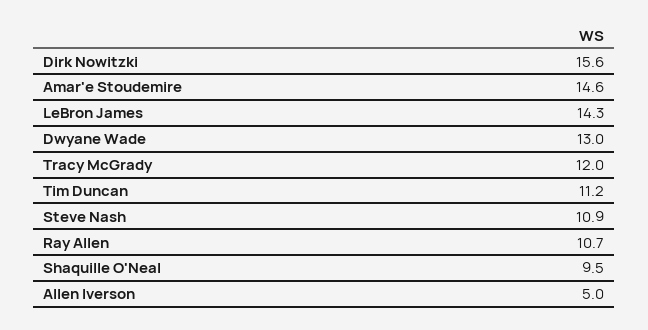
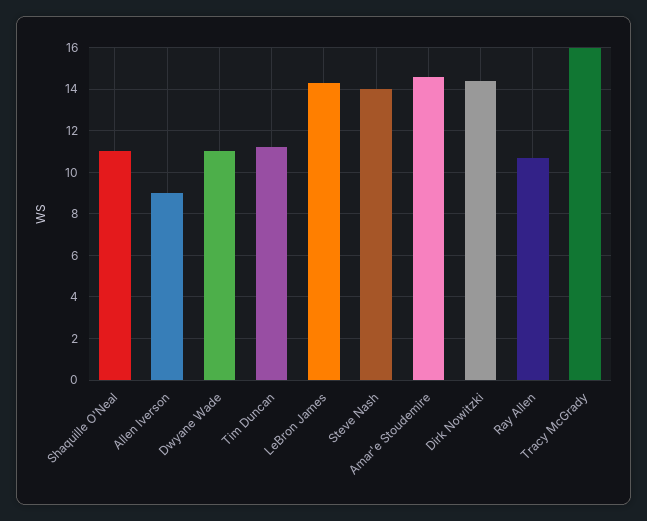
  {
-   "Dirk Nowitzki": 15.6,
+   "Dirk Nowitzki": 14.5,
    "Amar'e Stoudemire": 14.6,
    "LeBron James": 14.3,
-   "Dwyane Wade": 13,
+   "Dwyane Wade": 11,
-   "Tracy McGrady": 12,
+   "Tracy McGrady": 16,
    "Tim Duncan": 11.2,
-   "Steve Nash": 10.9,
+   "Steve Nash": 14,
    "Ray Allen": 10.7,
-   "Shaquille O'Neal": 9.5,
+   "Shaquille O'Neal": 11,
-   "Allen Iverson": 5
+   "Allen Iverson": 9
  }

